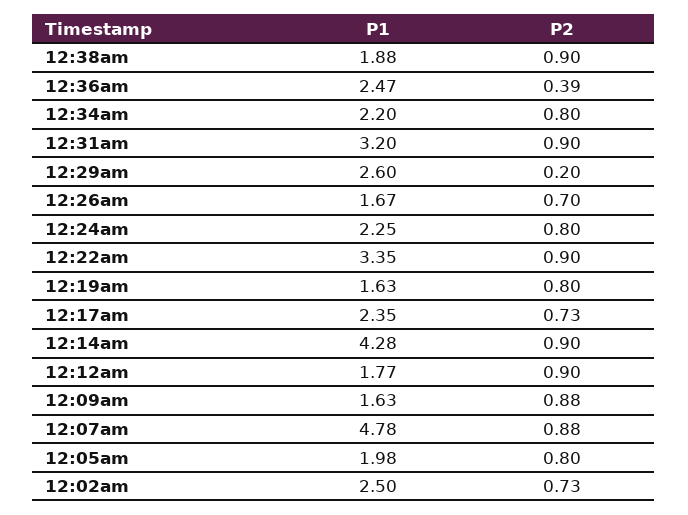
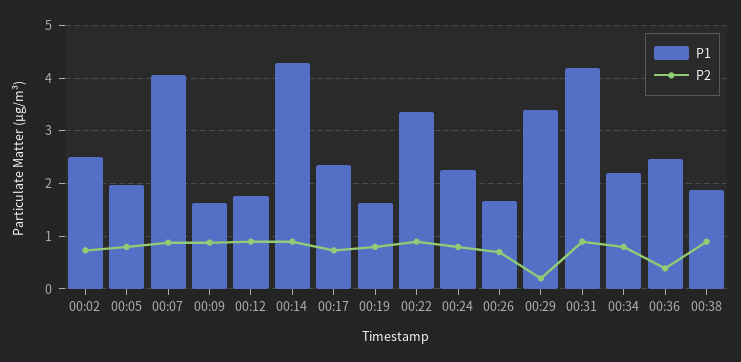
  {
    "P1": {
      "12:38am": 1.88,
      "12:36am": 2.47,
      "12:34am": 2.2,
-     "12:31am": 3.2,
+     "12:31am": 4.2,
-     "12:29am": 2.6,
+     "12:29am": 3.4,
      "12:26am": 1.67,
      "12:24am": 2.25,
      "12:22am": 3.35,
      "12:19am": 1.63,
      "12:17am": 2.35,
      "12:14am": 4.28,
      "12:12am": 1.77,
      "12:09am": 1.63,
-     "12:07am": 4.78,
+     "12:07am": 4,
      "12:05am": 1.98,
      "12:02am": 2.5
    },
    "P2": {
      "12:38am": 0.9,
      "12:36am": 0.39,
      "12:34am": 0.8,
      "12:31am": 0.9,
      "12:29am": 0.2,
      "12:26am": 0.7,
      "12:24am": 0.8,
      "12:22am": 0.9,
      "12:19am": 0.8,
      "12:17am": 0.73,
      "12:14am": 0.9,
      "12:12am": 0.9,
      "12:09am": 0.88,
      "12:07am": 0.88,
      "12:05am": 0.8,
      "12:02am": 0.73
    }
  }

